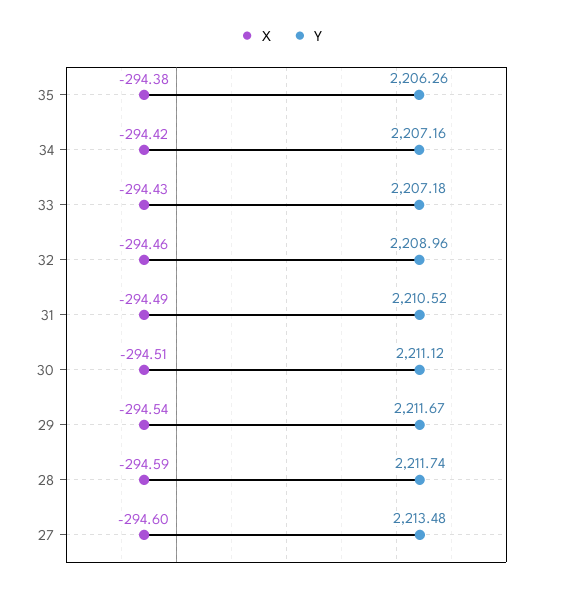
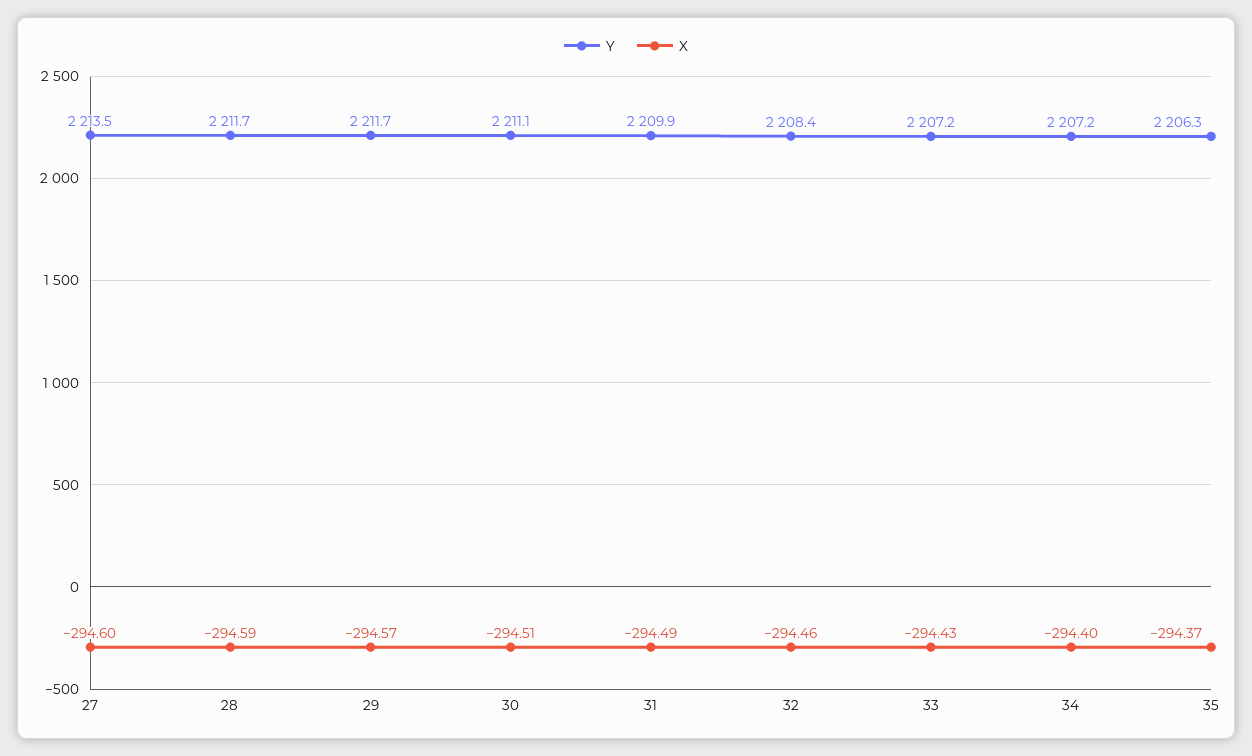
  {
    "X": {
-     "35": -294.38,
+     "35": -294.37,
-     "34": -294.42,
+     "34": -294.4,
      "33": -294.43,
      "32": -294.46,
      "31": -294.49,
      "30": -294.51,
-     "29": -294.54,
+     "29": -294.57,
      "28": -294.59,
      "27": -294.6
    },
    "Y": {
      "35": 2206.26,
      "34": 2207.16,
      "33": 2207.18,
-     "32": 2208.96,
+     "32": 2208.4,
-     "31": 2210.52,
+     "31": 2209.9,
      "30": 2211.12,
      "29": 2211.67,
      "28": 2211.74,
      "27": 2213.48
    }
  }

